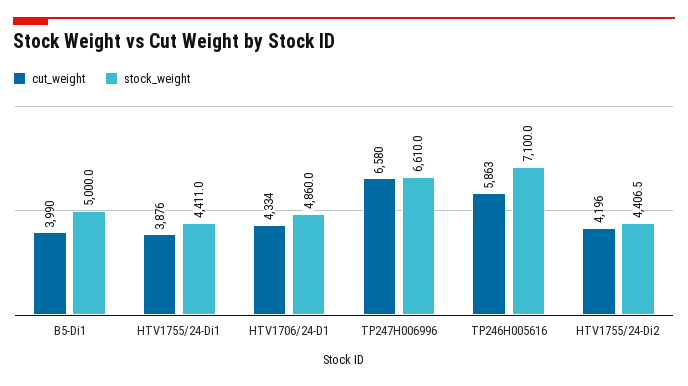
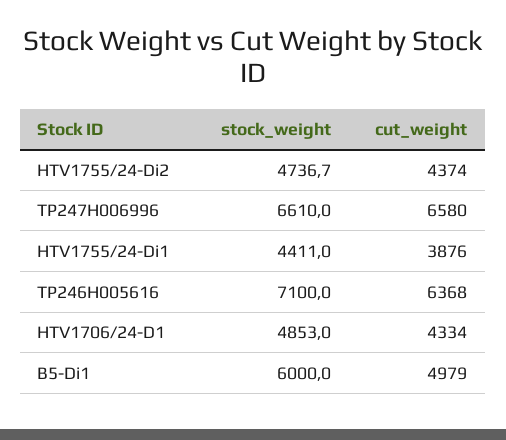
  {
    "cut_weight": {
-     "B5-Di1": 3990,
+     "B5-Di1": 4979,
      "HTV1755/24-Di1": 3876,
      "HTV1706/24-D1": 4334,
      "TP247H006996": 6580,
-     "TP246H005616": 5863,
+     "TP246H005616": 6368,
-     "HTV1755/24-Di2": 4196
+     "HTV1755/24-Di2": 4374
    },
    "stock_weight": {
-     "B5-Di1": 5000,
+     "B5-Di1": 6000,
      "HTV1755/24-Di1": 4411,
-     "HTV1706/24-D1": 4860,
+     "HTV1706/24-D1": 4853,
      "TP247H006996": 6610,
      "TP246H005616": 7100,
-     "HTV1755/24-Di2": 4406.5
+     "HTV1755/24-Di2": 4736.7
    }
  }

